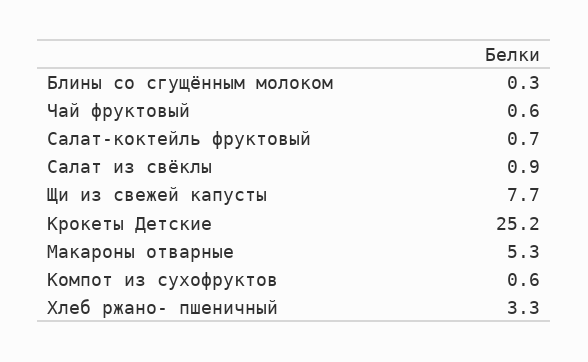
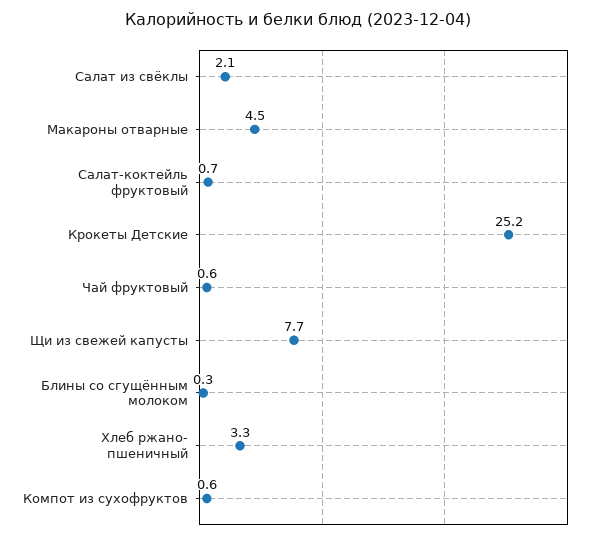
  {
    "Блины со сгущённым молоком": 0.3,
    "Чай фруктовый": 0.6,
    "Салат-коктейль фруктовый": 0.7,
-   "Салат из свёклы": 0.9,
+   "Салат из свёклы": 2.1,
    "Щи из свежей капусты": 7.7,
    "Крокеты Детские": 25.2,
-   "Макароны отварные": 5.3,
+   "Макароны отварные": 4.5,
    "Компот из сухофруктов": 0.6,
    "Хлеб ржано- пшеничный": 3.3
  }

